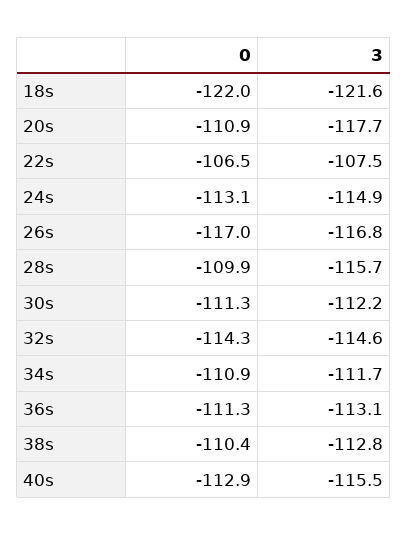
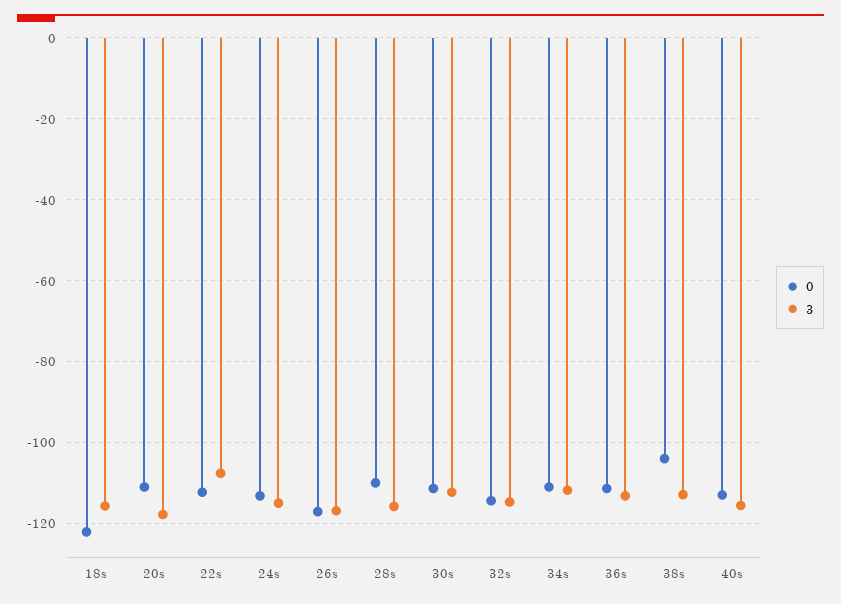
  {
    "0": {
      "18s": -122,
      "20s": -110.9,
-     "22s": -106.5,
+     "22s": -112,
      "24s": -113.1,
      "26s": -117,
      "28s": -109.9,
      "30s": -111.3,
      "32s": -114.3,
      "34s": -110.9,
      "36s": -111.3,
-     "38s": -110.4,
+     "38s": -104,
      "40s": -112.9
    },
    "3": {
-     "18s": -121.6,
+     "18s": -116,
      "20s": -117.7,
      "22s": -107.5,
      "24s": -114.9,
      "26s": -116.8,
      "28s": -115.7,
      "30s": -112.2,
      "32s": -114.6,
      "34s": -111.7,
      "36s": -113.1,
      "38s": -112.8,
      "40s": -115.5
    }
  }

